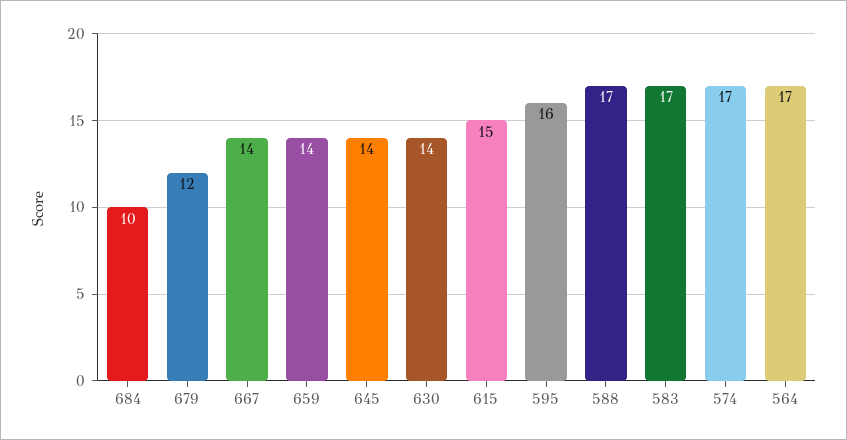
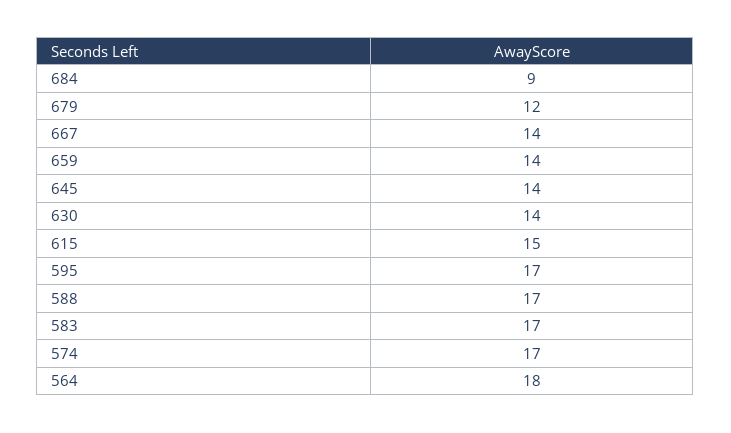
  {
-   "684": 10,
+   "684": 9,
    "679": 12,
    "667": 14,
    "659": 14,
    "645": 14,
    "630": 14,
    "615": 15,
-   "595": 16,
+   "595": 17,
    "588": 17,
    "583": 17,
    "574": 17,
-   "564": 17
+   "564": 18
  }

